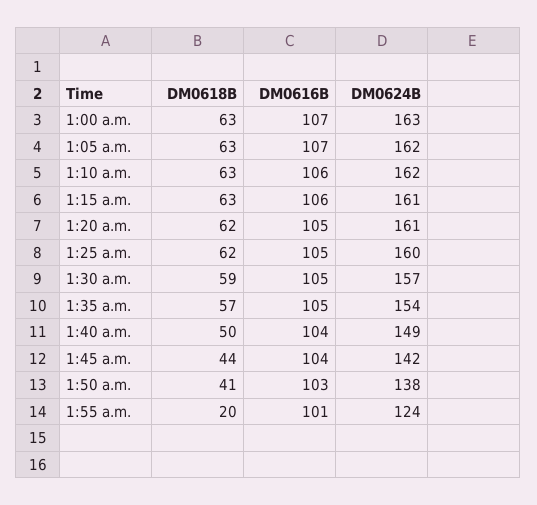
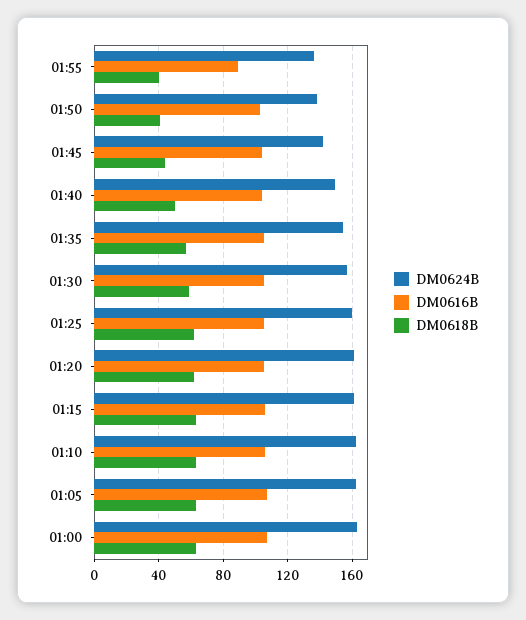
  {
    "DM0618B": {
      "1:00 a.m.": 63,
      "1:05 a.m.": 63,
      "1:10 a.m.": 63,
      "1:15 a.m.": 63,
      "1:20 a.m.": 62,
      "1:25 a.m.": 62,
      "1:30 a.m.": 59,
      "1:35 a.m.": 57,
      "1:40 a.m.": 50,
      "1:45 a.m.": 44,
      "1:50 a.m.": 41,
-     "1:55 a.m.": 20
+     "1:55 a.m.": 40
    },
    "DM0616B": {
      "1:00 a.m.": 107,
      "1:05 a.m.": 107,
      "1:10 a.m.": 106,
      "1:15 a.m.": 106,
      "1:20 a.m.": 105,
      "1:25 a.m.": 105,
      "1:30 a.m.": 105,
      "1:35 a.m.": 105,
      "1:40 a.m.": 104,
      "1:45 a.m.": 104,
      "1:50 a.m.": 103,
-     "1:55 a.m.": 101
+     "1:55 a.m.": 90
    },
    "DM0624B": {
      "1:00 a.m.": 163,
      "1:05 a.m.": 162,
      "1:10 a.m.": 162,
      "1:15 a.m.": 161,
      "1:20 a.m.": 161,
      "1:25 a.m.": 160,
      "1:30 a.m.": 157,
      "1:35 a.m.": 154,
      "1:40 a.m.": 149,
      "1:45 a.m.": 142,
      "1:50 a.m.": 138,
-     "1:55 a.m.": 124
+     "1:55 a.m.": 135
    }
  }

